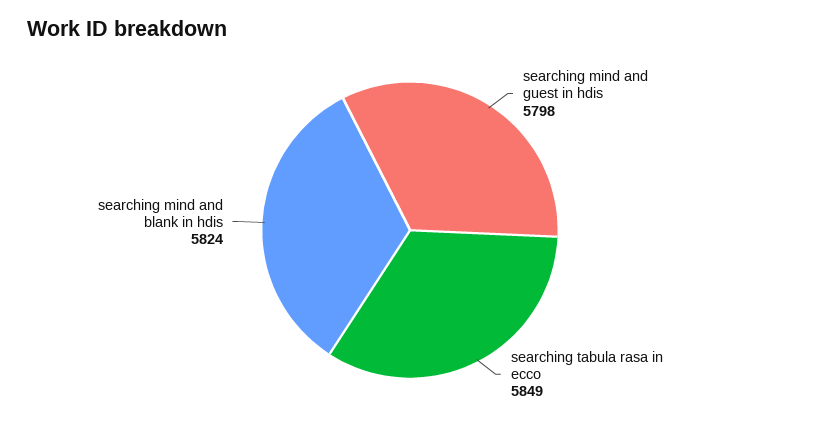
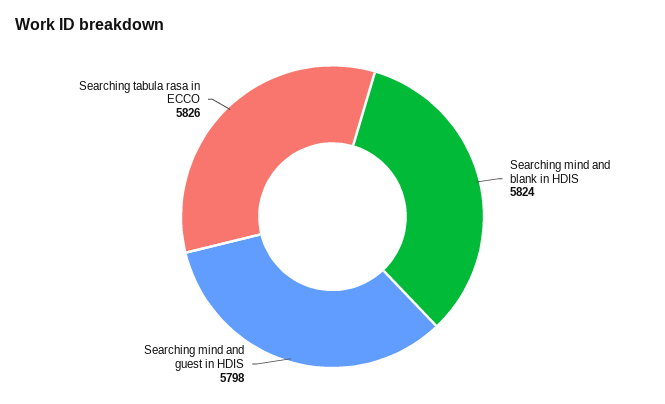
  {
    "searching mind and guest in hdis": 5798,
-   "searching tabula rasa in ecco": 5849,
+   "searching tabula rasa in ecco": 5826,
    "searching mind and blank in hdis": 5824
  }

